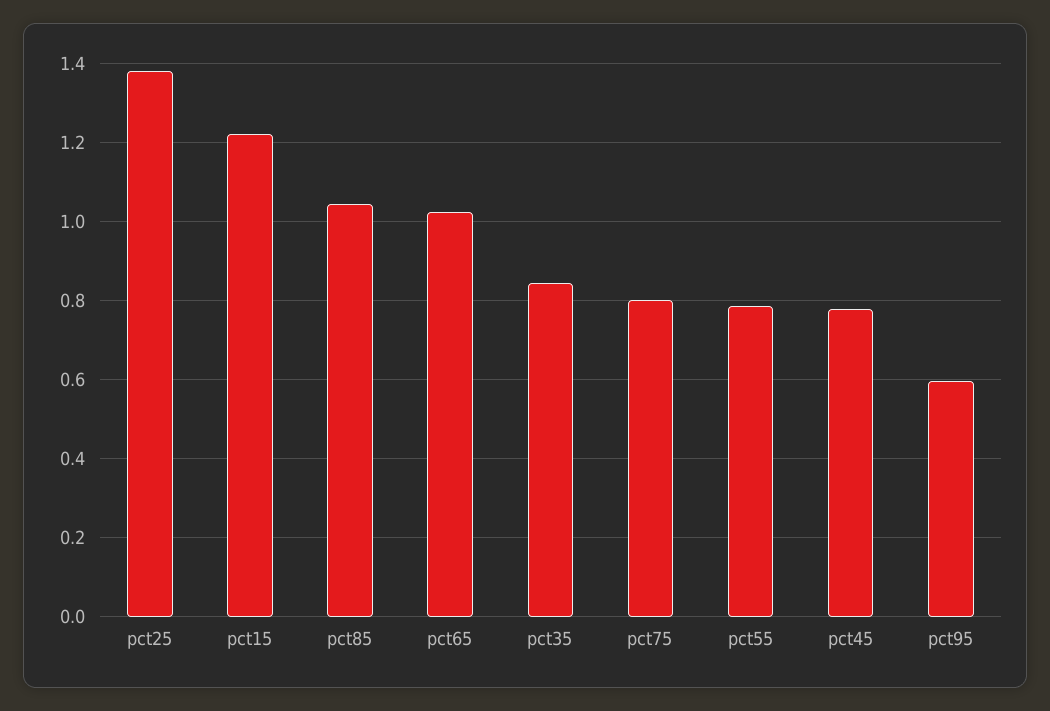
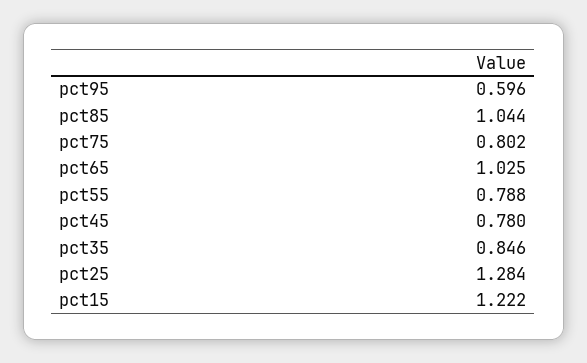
  {
-   "pct25": 1.38,
+   "pct25": 1.284,
    "pct15": 1.222,
    "pct85": 1.044,
    "pct65": 1.025,
    "pct35": 0.846,
    "pct75": 0.802,
    "pct55": 0.788,
    "pct45": 0.78,
    "pct95": 0.596
  }

